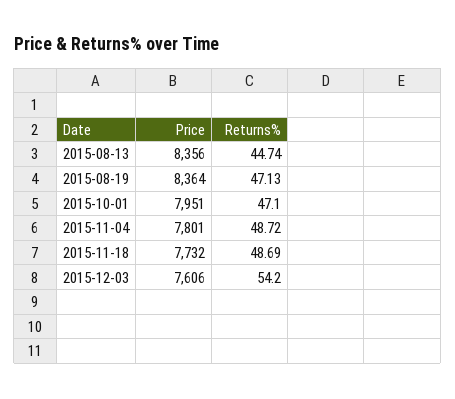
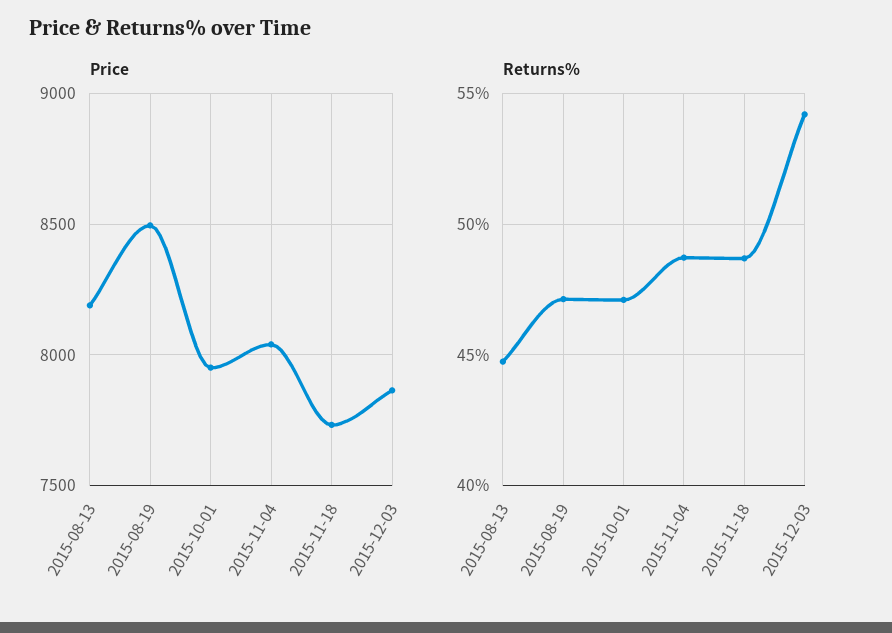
  {
    "Price": {
-     "2015-08-13": 8356,
+     "2015-08-13": 8200,
-     "2015-08-19": 8364,
+     "2015-08-19": 8500,
      "2015-10-01": 7951,
-     "2015-11-04": 7801,
+     "2015-11-04": 8050,
      "2015-11-18": 7732,
-     "2015-12-03": 7606
+     "2015-12-03": 7850
    },
    "Returns%": {
      "2015-08-13": 44.74,
      "2015-08-19": 47.13,
      "2015-10-01": 47.1,
      "2015-11-04": 48.72,
      "2015-11-18": 48.69,
      "2015-12-03": 54.2
    }
  }

